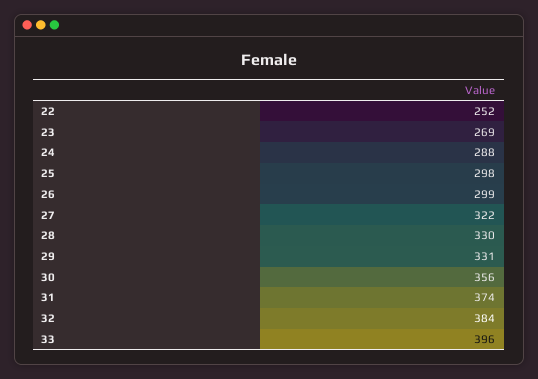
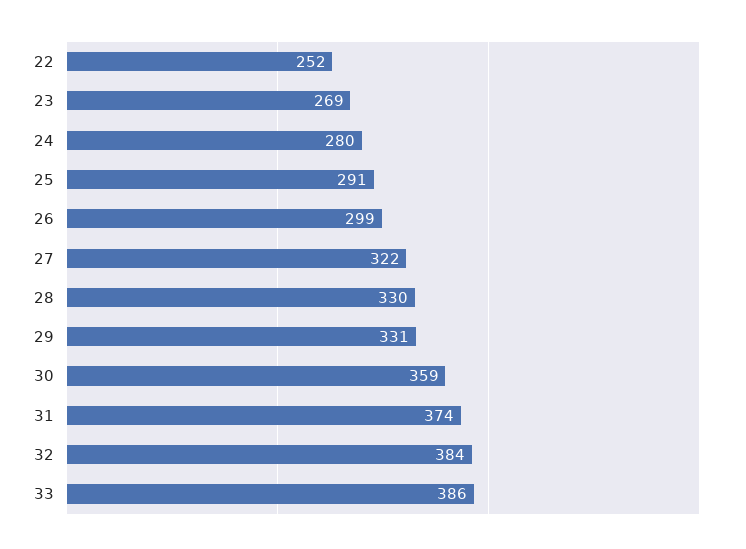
  {
    "22": 252,
    "23": 269,
-   "24": 288,
+   "24": 280,
-   "25": 298,
+   "25": 291,
    "26": 299,
    "27": 322,
    "28": 330,
    "29": 331,
-   "30": 356,
+   "30": 359,
    "31": 374,
    "32": 384,
-   "33": 396
+   "33": 386
  }

